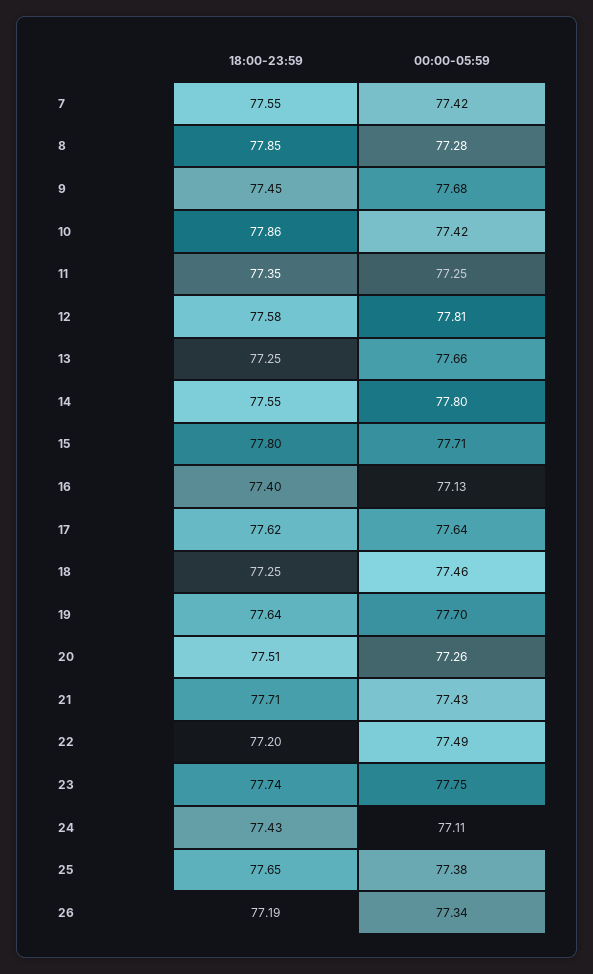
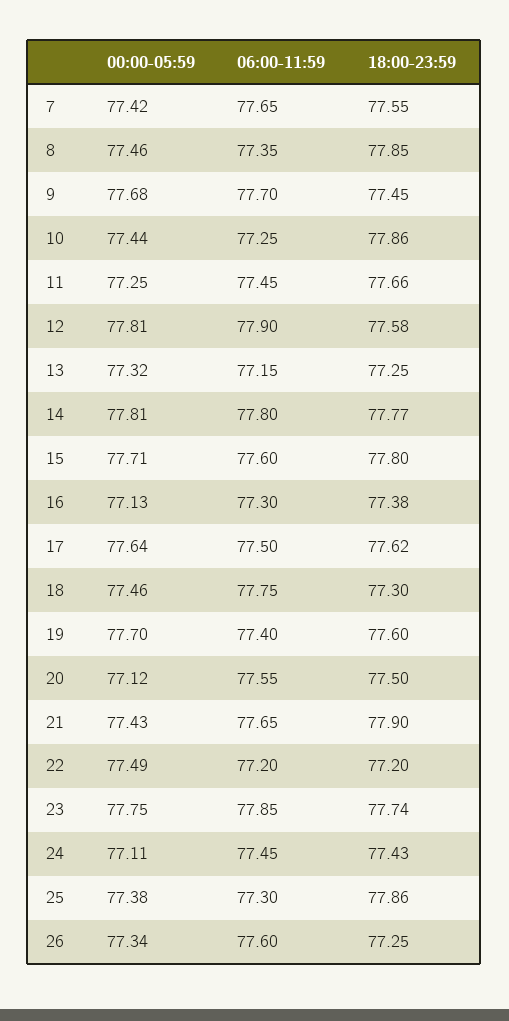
  {
    "18:00-23:59": {
      "7": 77.55,
      "8": 77.85,
      "9": 77.45,
      "10": 77.86,
-     "11": 77.35,
+     "11": 77.66,
      "12": 77.58,
      "13": 77.25,
-     "14": 77.55,
+     "14": 77.77,
      "15": 77.8,
-     "16": 77.4,
+     "16": 77.38,
      "17": 77.62,
-     "18": 77.25,
+     "18": 77.3,
-     "19": 77.64,
+     "19": 77.6,
-     "20": 77.51,
+     "20": 77.5,
-     "21": 77.71,
+     "21": 77.9,
      "22": 77.2,
      "23": 77.74,
      "24": 77.43,
-     "25": 77.65,
+     "25": 77.86,
-     "26": 77.19
+     "26": 77.25
    },
    "00:00-05:59": {
      "7": 77.42,
-     "8": 77.28,
+     "8": 77.46,
      "9": 77.68,
-     "10": 77.42,
+     "10": 77.44,
      "11": 77.25,
      "12": 77.81,
-     "13": 77.66,
+     "13": 77.32,
-     "14": 77.8,
+     "14": 77.81,
      "15": 77.71,
      "16": 77.13,
      "17": 77.64,
      "18": 77.46,
      "19": 77.7,
-     "20": 77.26,
+     "20": 77.12,
      "21": 77.43,
      "22": 77.49,
      "23": 77.75,
      "24": 77.11,
      "25": 77.38,
      "26": 77.34
-   }
+   },
+   "06:00-11:59": {
+     "7": 77.65,
+     "8": 77.35,
+     "9": 77.7,
+     "10": 77.25,
+     "11": 77.45,
+     "12": 77.9,
+     "13": 77.15,
+     "14": 77.8,
+     "15": 77.6,
+     "16": 77.3,
+     "17": 77.5,
+     "18": 77.75,
+     "19": 77.4,
+     "20": 77.55,
+     "21": 77.65,
+     "22": 77.2,
+     "23": 77.85,
+     "24": 77.45,
+     "25": 77.3,
+     "26": 77.6
+   }
  }

